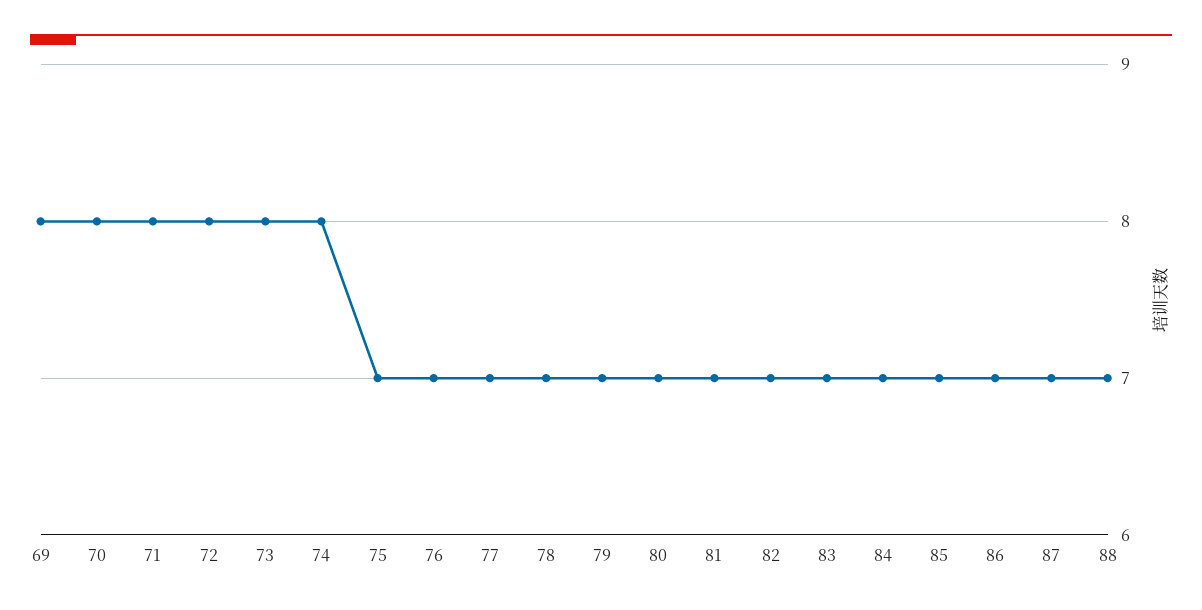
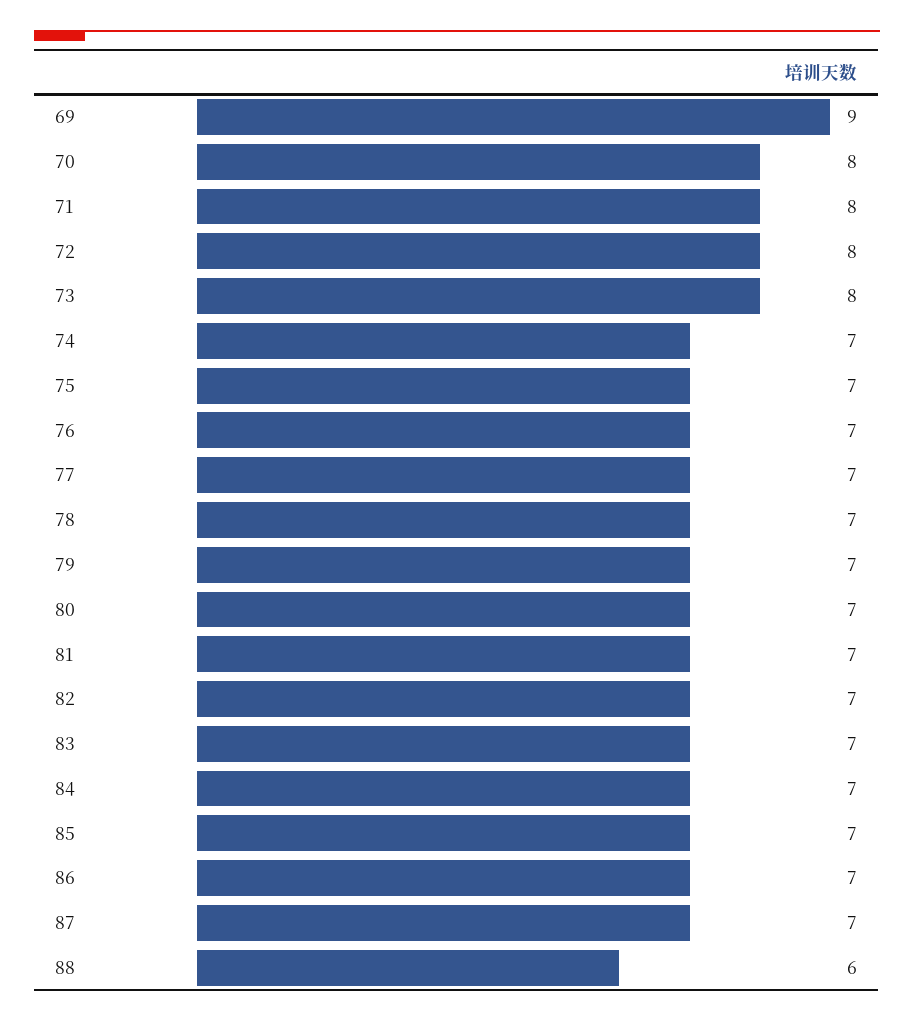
  {
-   "69": 8,
+   "69": 9,
    "70": 8,
    "71": 8,
    "72": 8,
    "73": 8,
-   "74": 8,
+   "74": 7,
    "75": 7,
    "76": 7,
    "77": 7,
    "78": 7,
    "79": 7,
    "80": 7,
    "81": 7,
    "82": 7,
    "83": 7,
    "84": 7,
    "85": 7,
    "86": 7,
    "87": 7,
-   "88": 7
+   "88": 6
  }

